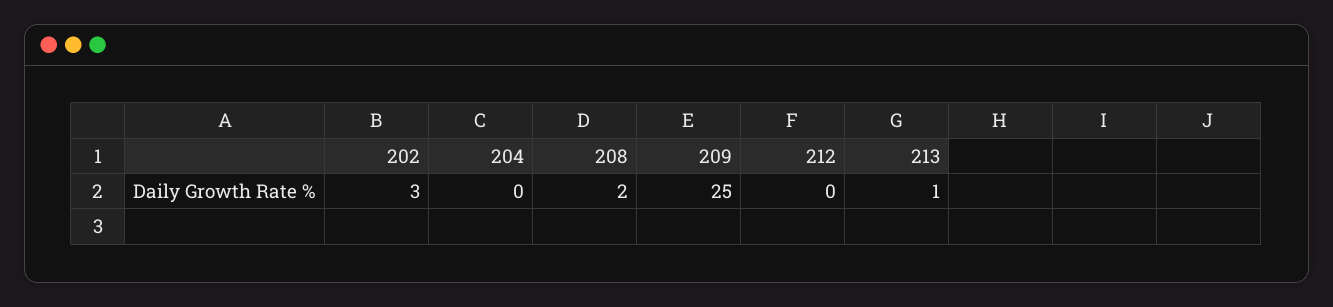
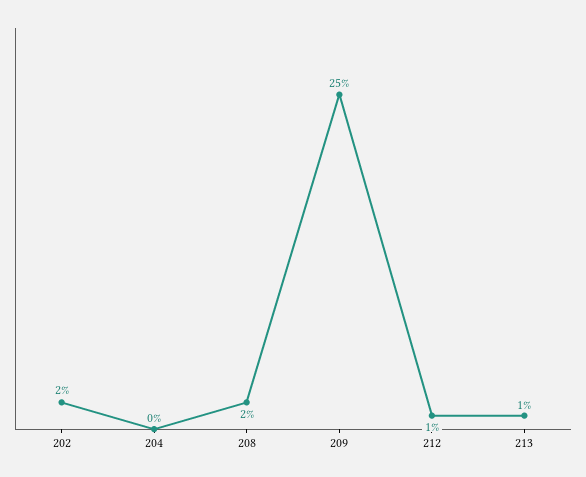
  {
-   "202": 3,
+   "202": 2,
    "204": 0,
    "208": 2,
    "209": 25,
-   "212": 0,
+   "212": 1,
    "213": 1
  }

